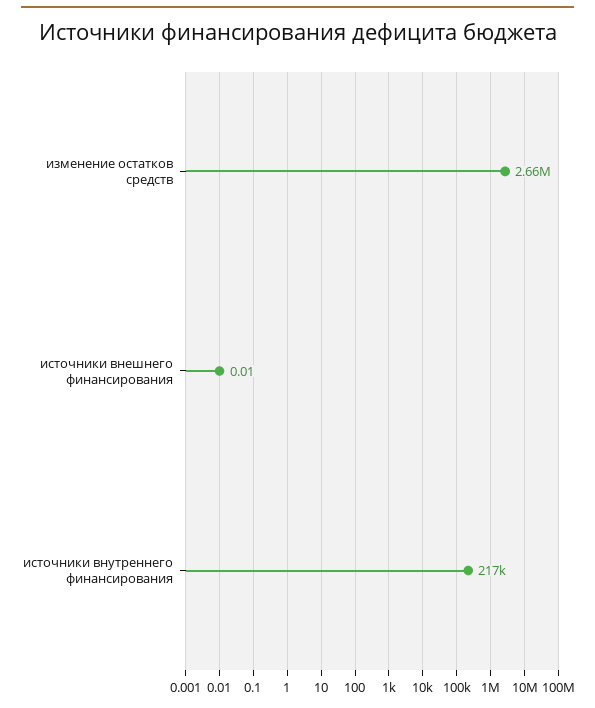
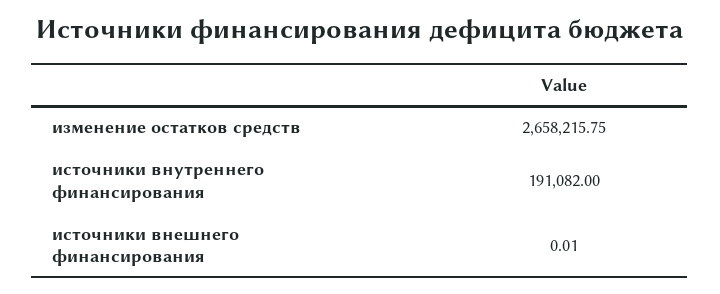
  {
    "изменение остатков средств": 2658215.75,
    "источники внешнего финансирования": 0.01,
-   "источники внутреннего финансирования": 217000
+   "источники внутреннего финансирования": 191082
  }

